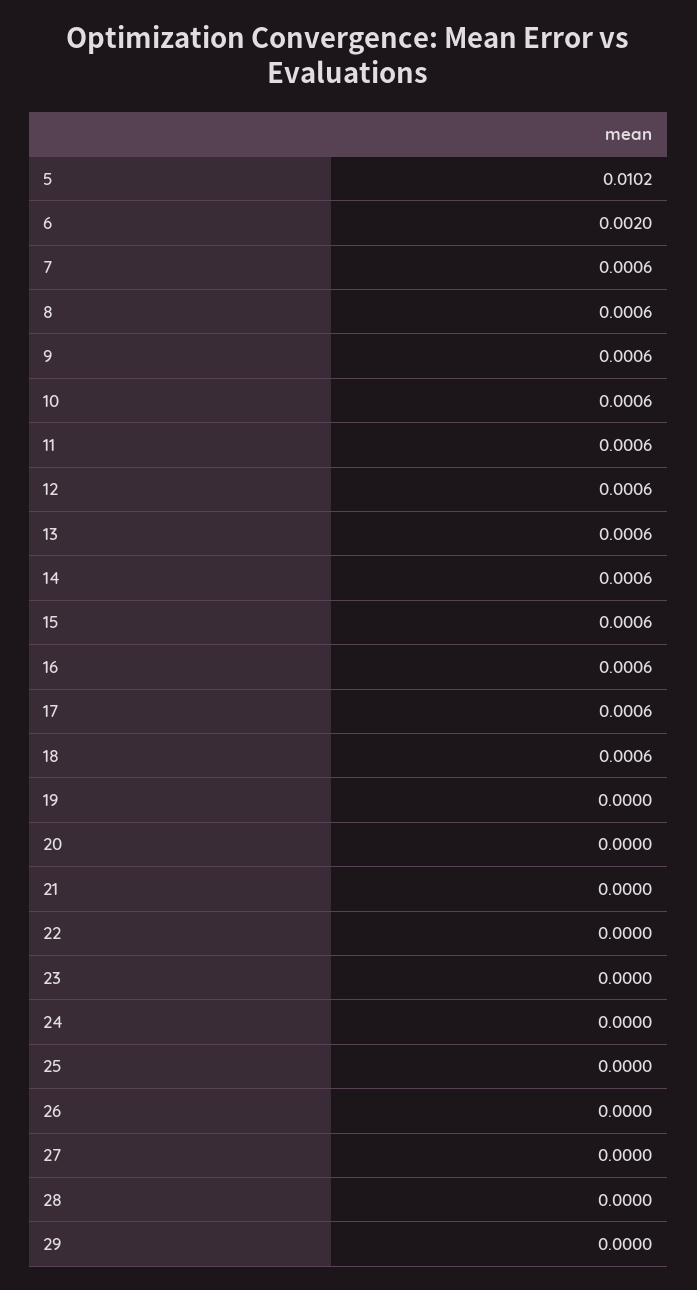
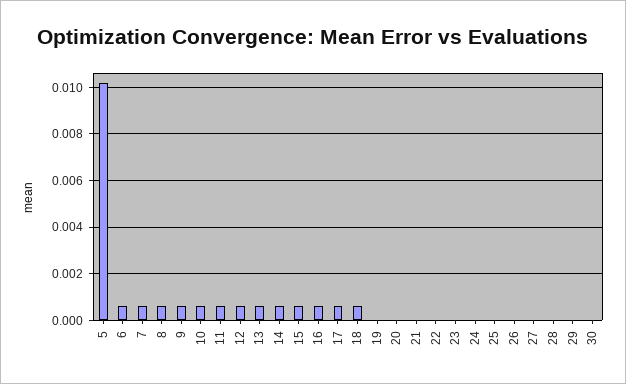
  {
    "5": 0.0102,
-   "6": 0.002,
+   "6": 0.0005,
    "7": 0.0006,
    "8": 0.0006,
    "9": 0.0006,
    "10": 0.0006,
    "11": 0.0006,
    "12": 0.0006,
    "13": 0.0006,
    "14": 0.0006,
    "15": 0.0006,
    "16": 0.0006,
    "17": 0.0006,
    "18": 0.0006,
    "19": 0,
    "20": 0,
    "21": 0,
    "22": 0,
    "23": 0,
    "24": 0,
    "25": 0,
    "26": 0,
    "27": 0,
    "28": 0,
-   "29": 0
+   "29": 0,
+   "30": 0
  }

